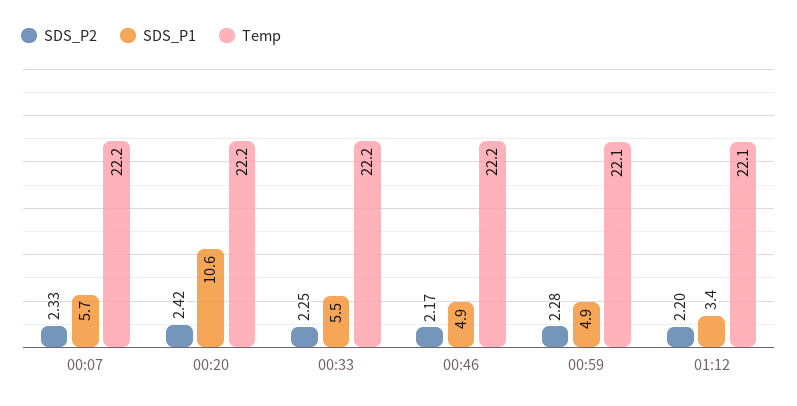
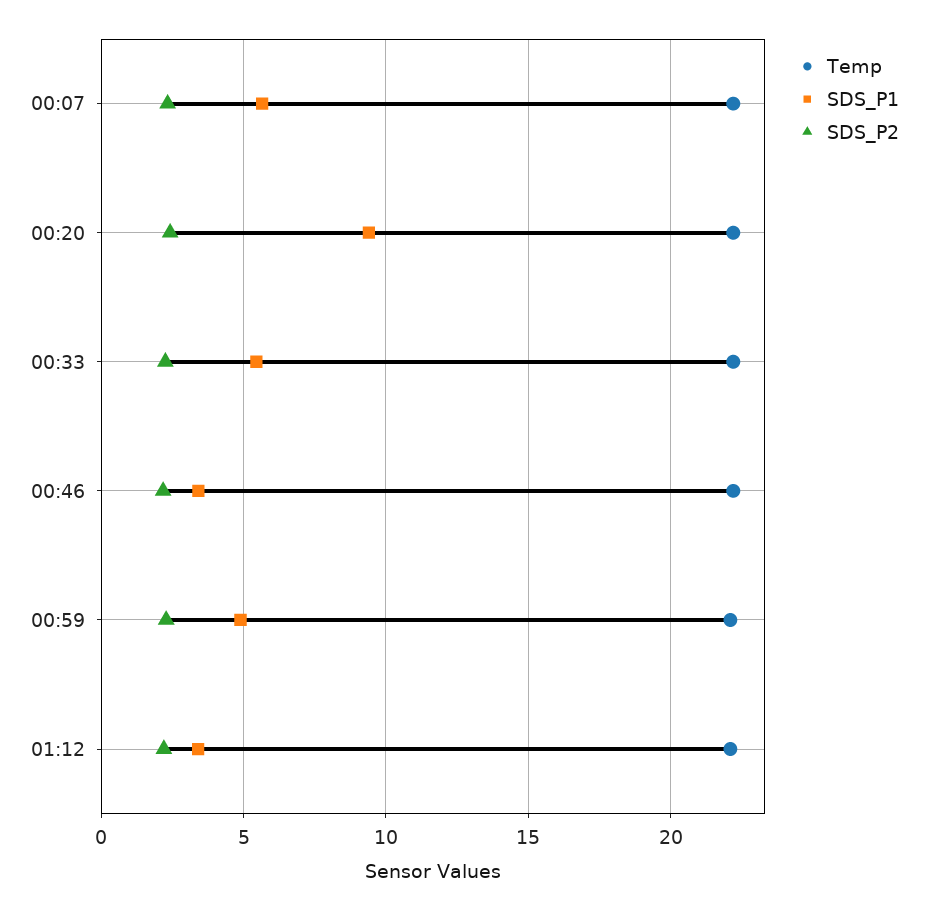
  {
    "SDS_P2": {
      "00:07": 2.33,
      "00:20": 2.42,
      "00:33": 2.25,
      "00:46": 2.17,
      "00:59": 2.28,
      "01:12": 2.2
    },
    "SDS_P1": {
      "00:07": 5.7,
-     "00:20": 10.6,
+     "00:20": 9.5,
      "00:33": 5.5,
-     "00:46": 4.9,
+     "00:46": 3.5,
      "00:59": 4.9,
      "01:12": 3.4
    },
    "Temp": {
      "00:07": 22.2,
      "00:20": 22.2,
      "00:33": 22.2,
      "00:46": 22.2,
      "00:59": 22.1,
      "01:12": 22.1
    }
  }

